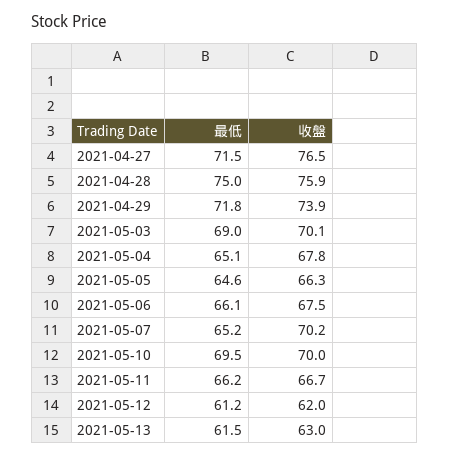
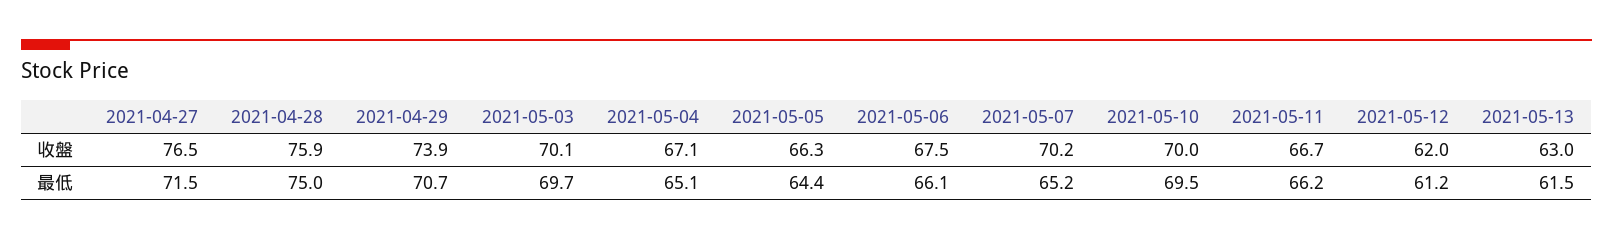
  {
    "最低": {
      "2021-04-27": 71.5,
      "2021-04-28": 75,
-     "2021-04-29": 71.8,
+     "2021-04-29": 70.7,
-     "2021-05-03": 69,
+     "2021-05-03": 69.7,
      "2021-05-04": 65.1,
-     "2021-05-05": 64.6,
+     "2021-05-05": 64.4,
      "2021-05-06": 66.1,
      "2021-05-07": 65.2,
      "2021-05-10": 69.5,
      "2021-05-11": 66.2,
      "2021-05-12": 61.2,
      "2021-05-13": 61.5
    },
    "收盤": {
      "2021-04-27": 76.5,
      "2021-04-28": 75.9,
      "2021-04-29": 73.9,
      "2021-05-03": 70.1,
-     "2021-05-04": 67.8,
+     "2021-05-04": 67.1,
      "2021-05-05": 66.3,
      "2021-05-06": 67.5,
      "2021-05-07": 70.2,
      "2021-05-10": 70,
      "2021-05-11": 66.7,
      "2021-05-12": 62,
      "2021-05-13": 63
    }
  }

